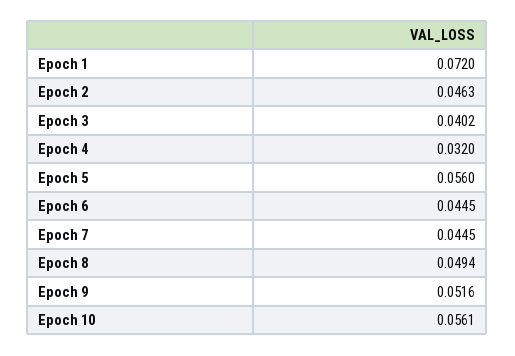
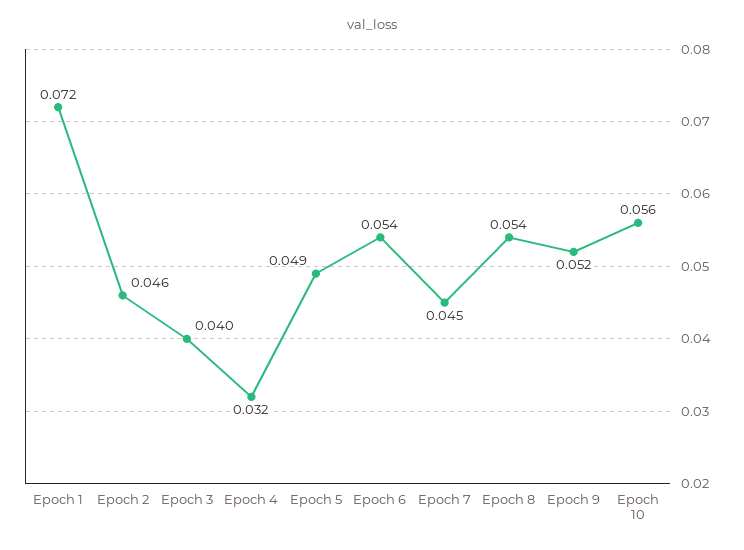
  {
    "Epoch 1": 0.072,
    "Epoch 2": 0.0463,
    "Epoch 3": 0.0402,
    "Epoch 4": 0.032,
-   "Epoch 5": 0.056,
+   "Epoch 5": 0.049,
-   "Epoch 6": 0.0445,
+   "Epoch 6": 0.054,
    "Epoch 7": 0.0445,
-   "Epoch 8": 0.0494,
+   "Epoch 8": 0.054,
    "Epoch 9": 0.0516,
    "Epoch 10": 0.0561
  }

